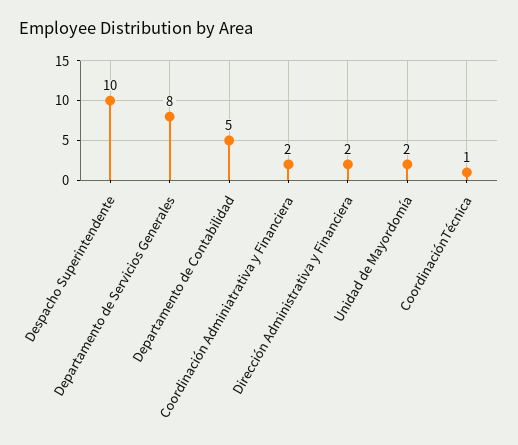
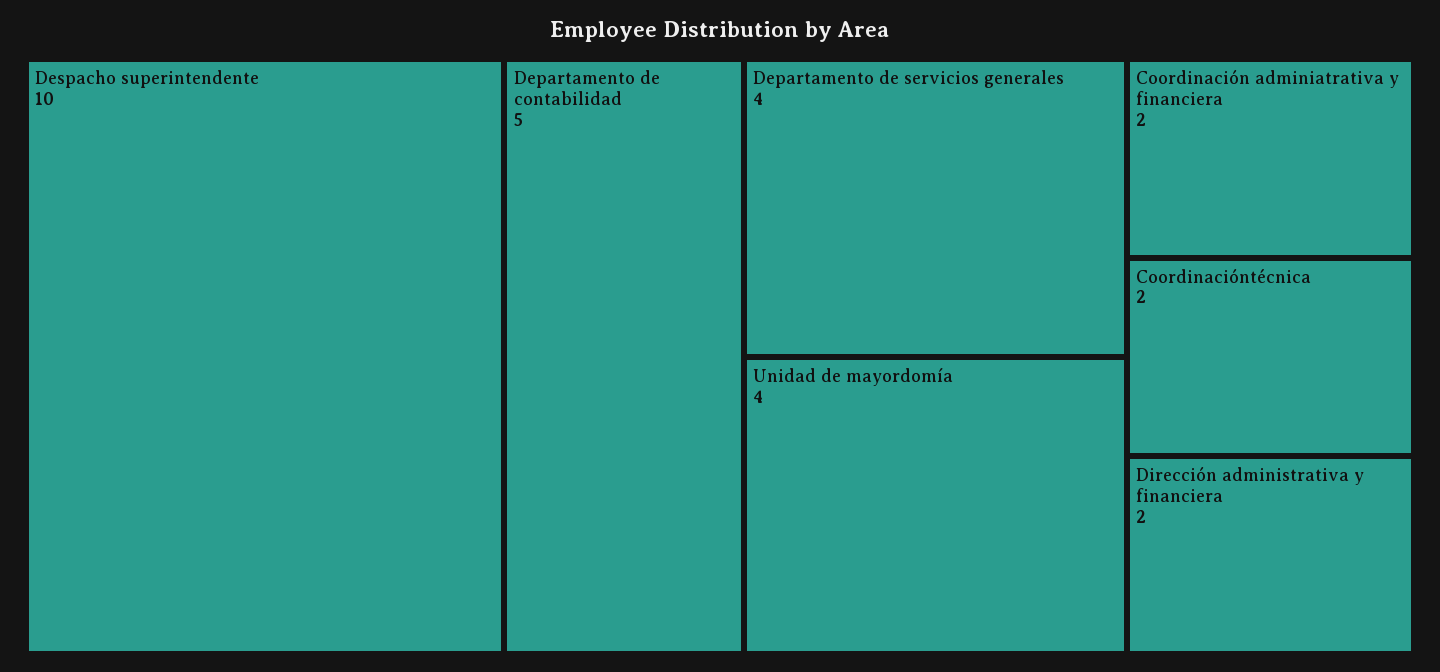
  {
    "Despacho Superintendente": 10,
-   "Departamento de Servicios Generales": 8,
+   "Departamento de Servicios Generales": 4,
    "Departamento de Contabilidad": 5,
    "Coordinación Adminiatrativa y Financiera": 2,
    "Dirección Administrativa y Financiera": 2,
-   "Unidad de Mayordomía": 2,
+   "Unidad de Mayordomía": 4,
-   "CoordinaciónTécnica": 1
+   "CoordinaciónTécnica": 2
  }

